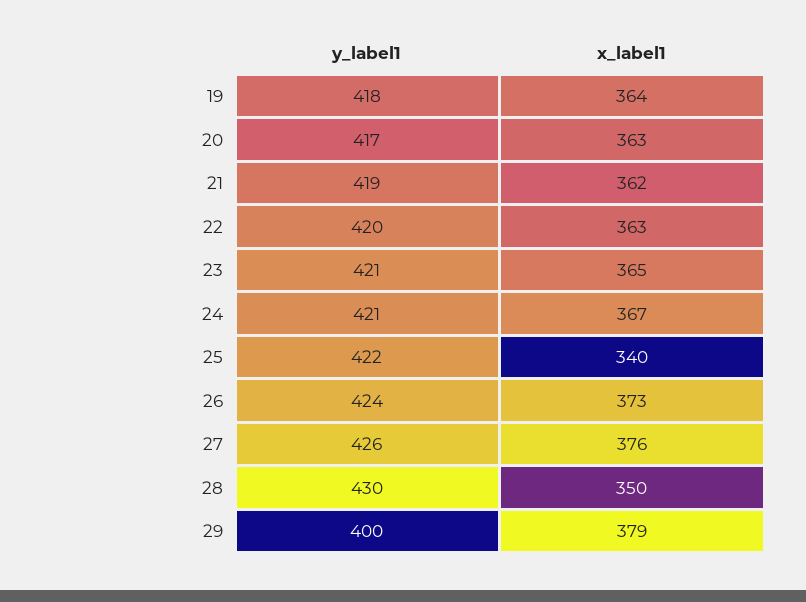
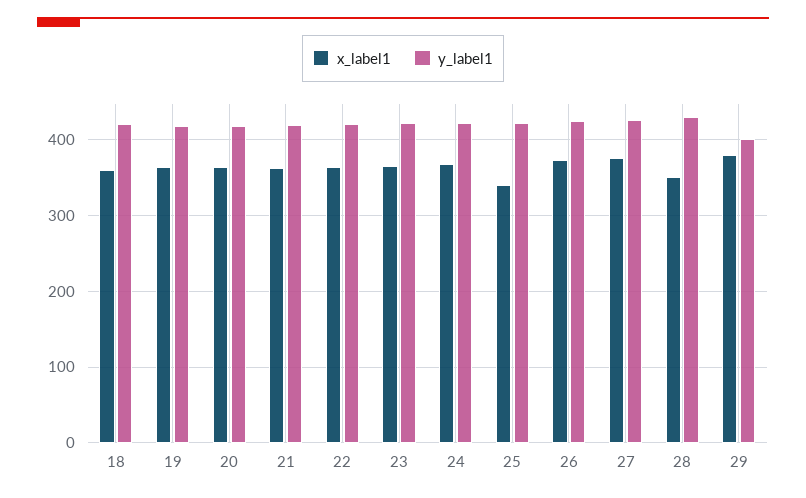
  {
    "y_label1": {
      "19": 418,
      "20": 417,
      "21": 419,
      "22": 420,
      "23": 421,
      "24": 421,
      "25": 422,
      "26": 424,
      "27": 426,
      "28": 430,
-     "29": 400
+     "29": 400,
+     "18": 420
    },
    "x_label1": {
      "19": 364,
      "20": 363,
      "21": 362,
      "22": 363,
      "23": 365,
      "24": 367,
      "25": 340,
      "26": 373,
      "27": 376,
      "28": 350,
-     "29": 379
+     "29": 379,
+     "18": 360
    }
  }

